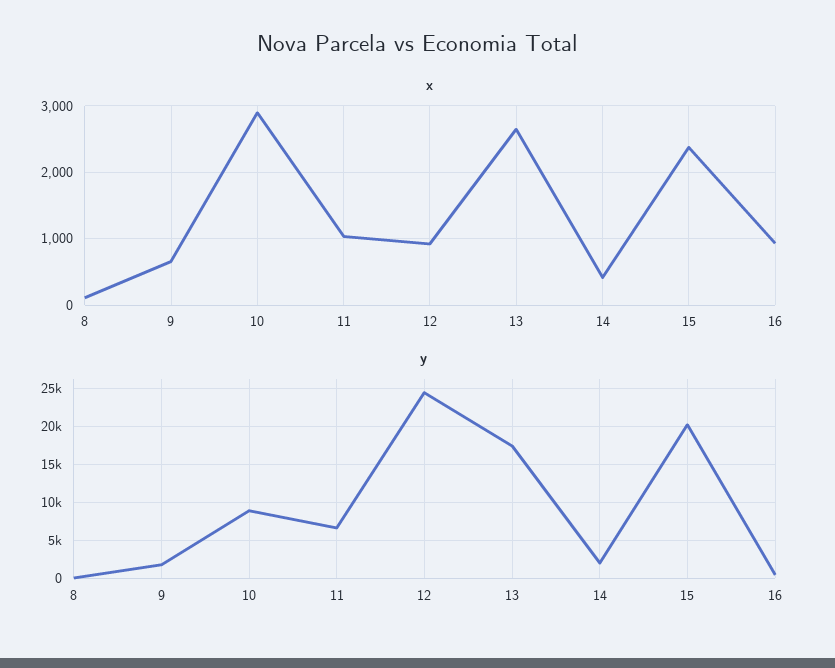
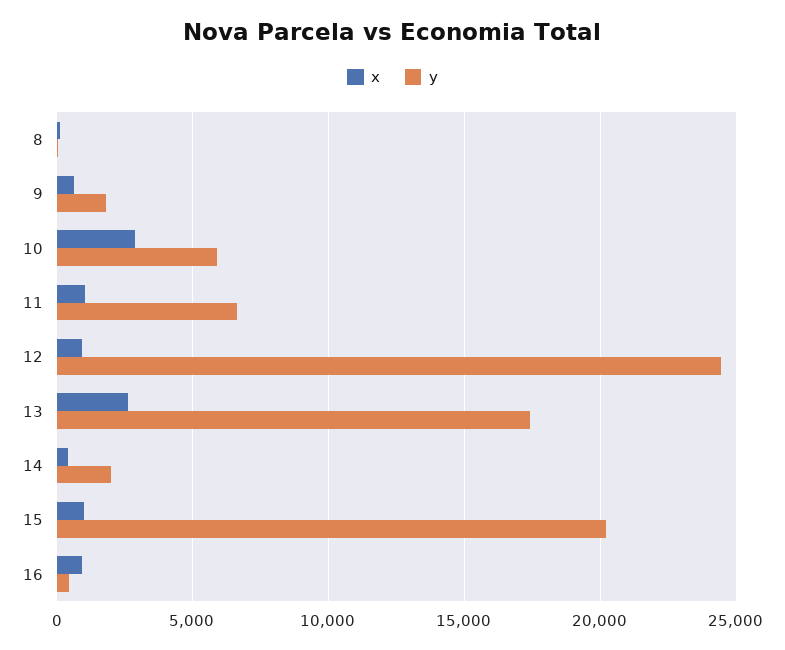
  {
    "x": {
      "8": 100,
      "9": 700,
      "10": 2900,
      "11": 1000,
      "12": 900,
      "13": 2600,
      "14": 400,
-     "15": 2400,
+     "15": 1000,
      "16": 900
    },
    "y": {
      "8": 0,
      "9": 2000,
-     "10": 9000,
+     "10": 6000,
      "11": 6500,
      "12": 24500,
      "13": 17500,
      "14": 2000,
      "15": 20000,
      "16": 500
    }
  }

